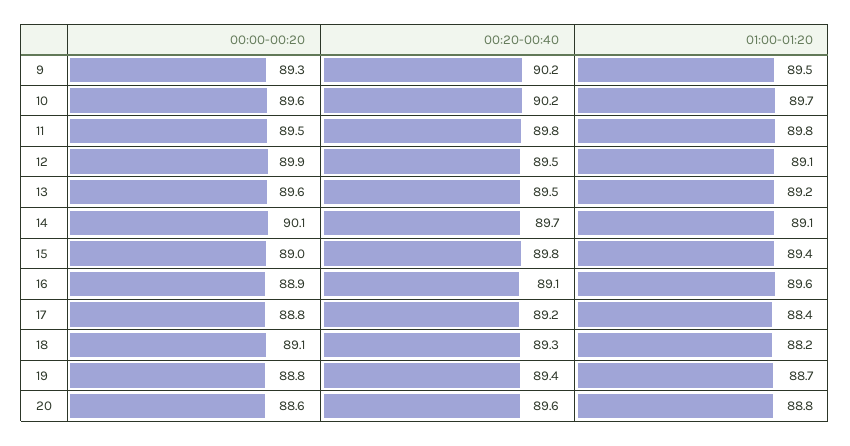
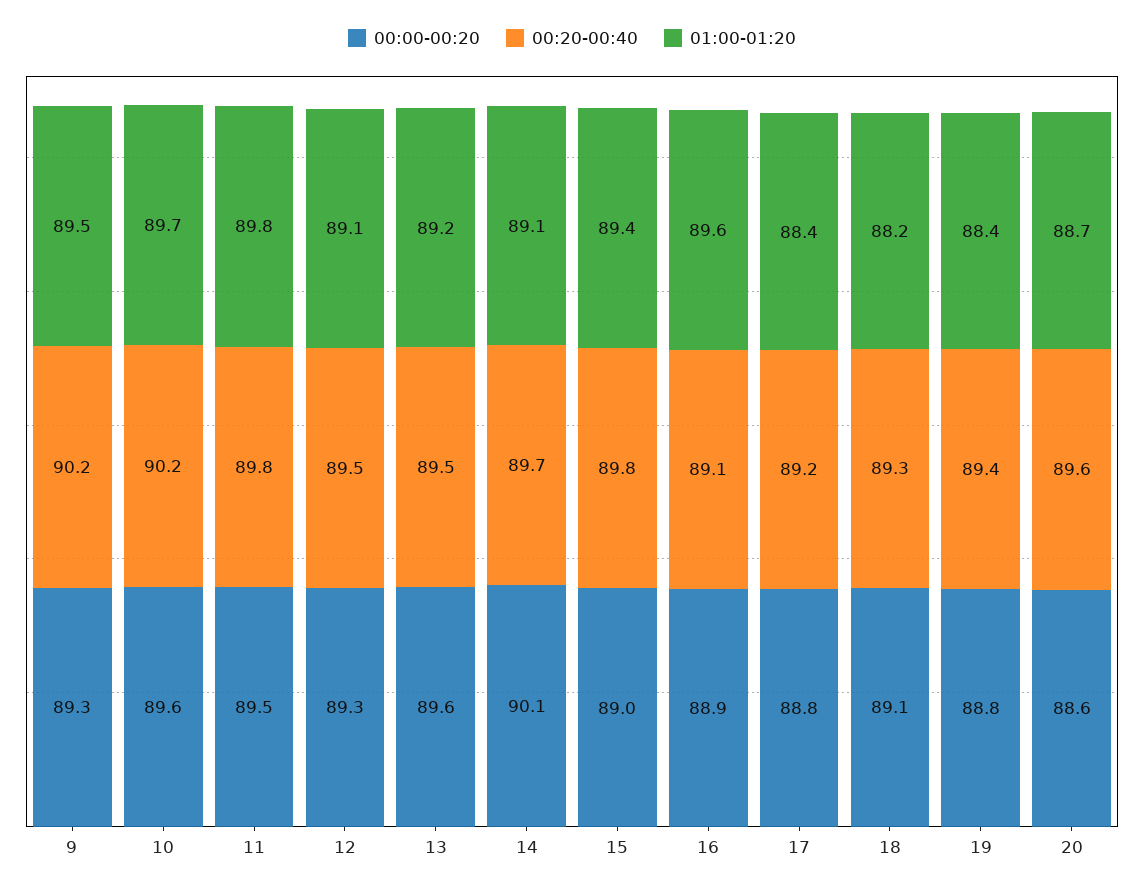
  {
    "00:00-00:20": {
      "9": 89.3,
      "10": 89.6,
      "11": 89.5,
-     "12": 89.9,
+     "12": 89.3,
      "13": 89.6,
      "14": 90.1,
      "15": 89,
      "16": 88.9,
      "17": 88.8,
      "18": 89.1,
      "19": 88.8,
      "20": 88.6
    },
    "00:20-00:40": {
      "9": 90.2,
      "10": 90.2,
      "11": 89.8,
      "12": 89.5,
      "13": 89.5,
      "14": 89.7,
      "15": 89.8,
      "16": 89.1,
      "17": 89.2,
      "18": 89.3,
      "19": 89.4,
      "20": 89.6
    },
    "01:00-01:20": {
      "9": 89.5,
      "10": 89.7,
      "11": 89.8,
      "12": 89.1,
      "13": 89.2,
      "14": 89.1,
      "15": 89.4,
      "16": 89.6,
      "17": 88.4,
      "18": 88.2,
-     "19": 88.7,
+     "19": 88.4,
-     "20": 88.8
+     "20": 88.7
    }
  }

